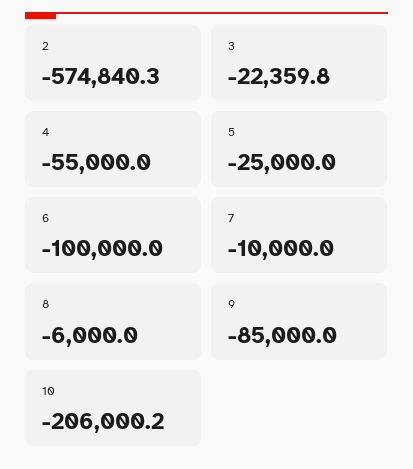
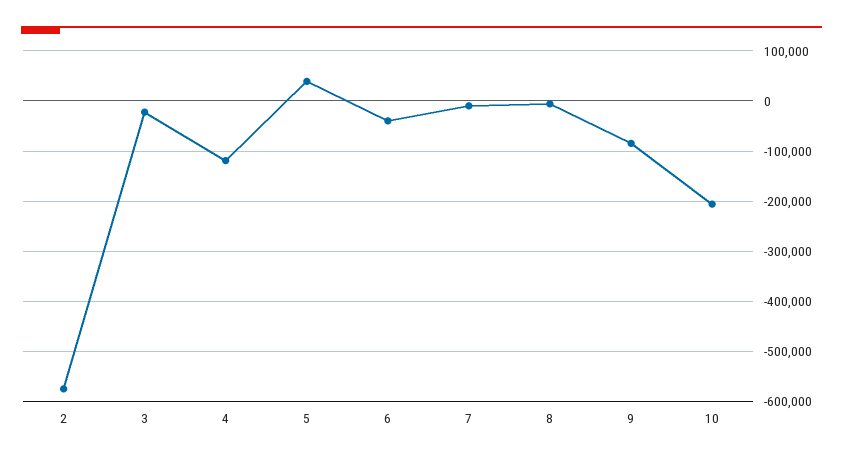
  {
    "2": -574840.3,
    "3": -22359.8,
-   "4": -55000,
+   "4": -120000,
-   "5": -25000,
+   "5": 40000,
-   "6": -100000,
+   "6": -40000,
    "7": -10000,
    "8": -6000,
    "9": -85000,
    "10": -206000.2
  }

